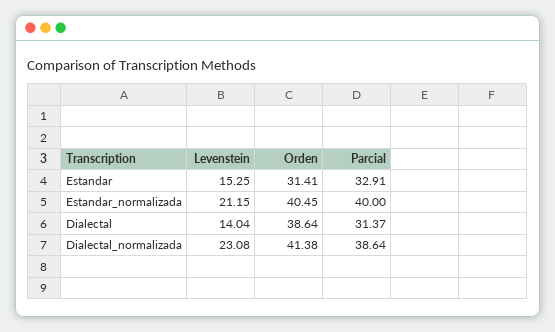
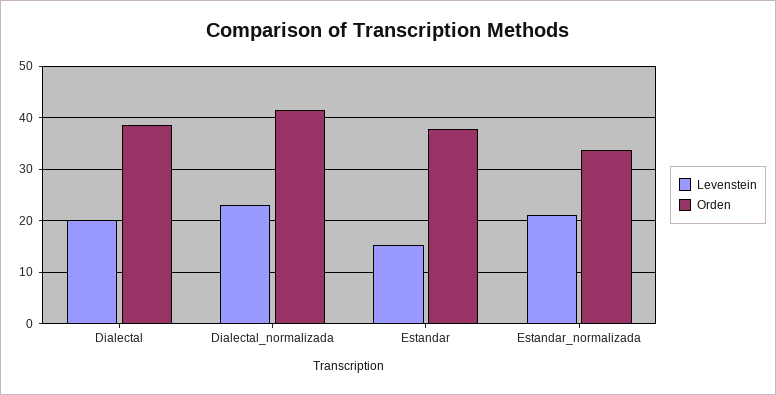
  {
    "Levenstein": {
      "Estandar": 15.25,
      "Estandar_normalizada": 21.15,
-     "Dialectal": 14.04,
+     "Dialectal": 20,
      "Dialectal_normalizada": 23.08
    },
    "Orden": {
-     "Estandar": 31.41,
+     "Estandar": 38,
-     "Estandar_normalizada": 40.45,
+     "Estandar_normalizada": 34,
      "Dialectal": 38.64,
      "Dialectal_normalizada": 41.38
-   },
+   }
-   "Parcial": {
-     "Estandar": 32.91,
-     "Estandar_normalizada": 40,
-     "Dialectal": 31.37,
-     "Dialectal_normalizada": 38.64
-   }
  }

